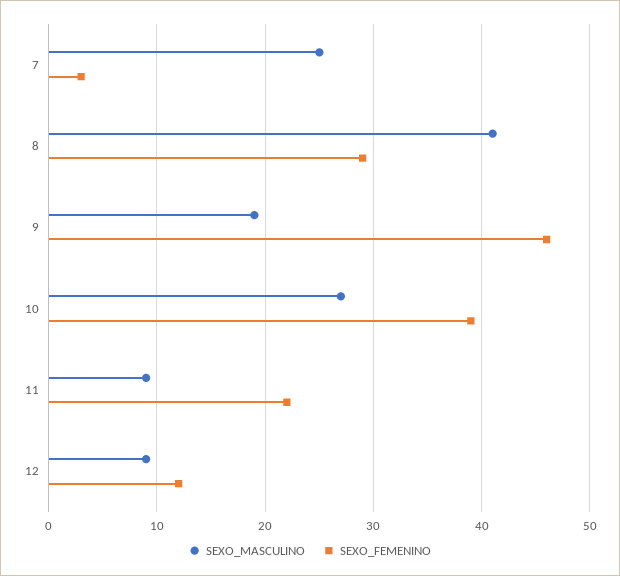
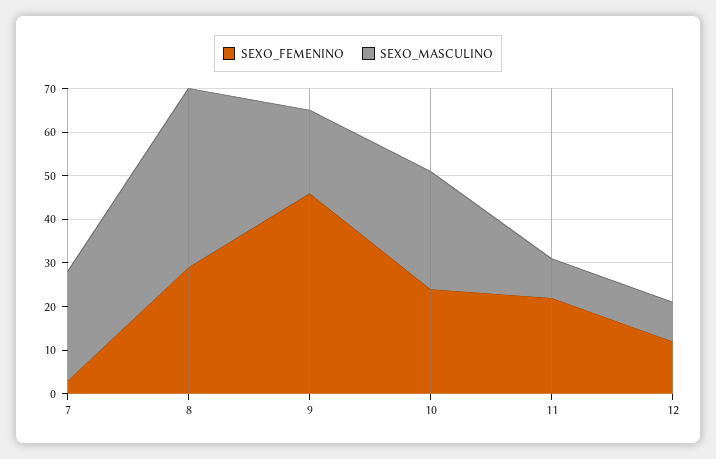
  {
    "SEXO_MASCULINO": {
      "7": 25,
      "8": 41,
      "9": 19,
      "10": 27,
      "11": 9,
      "12": 9
    },
    "SEXO_FEMENINO": {
      "7": 3,
      "8": 29,
      "9": 46,
-     "10": 39,
+     "10": 25,
      "11": 22,
      "12": 12
    }
  }

